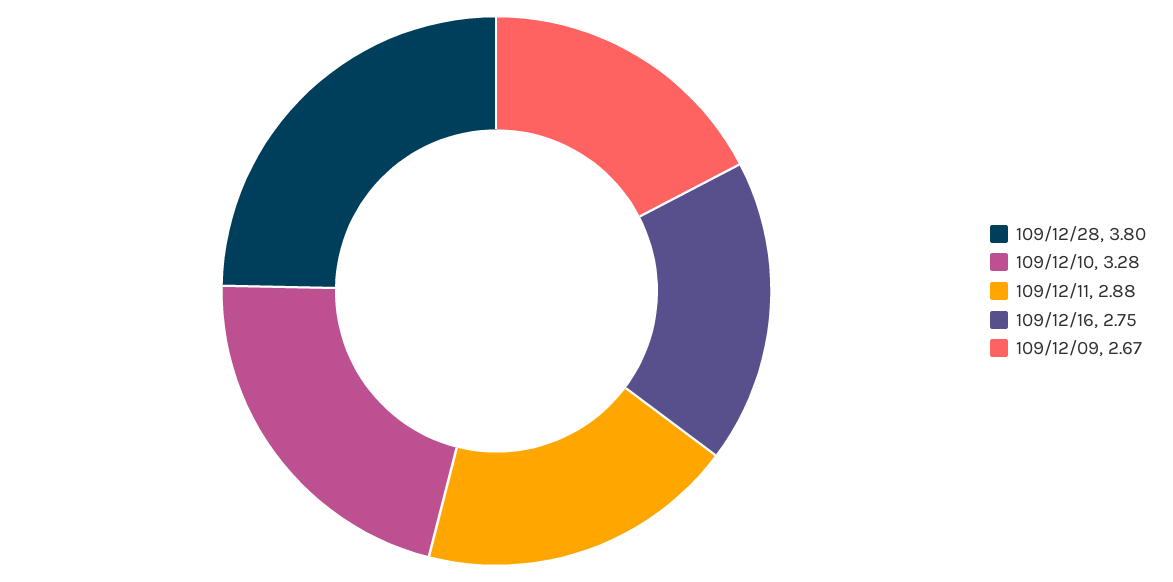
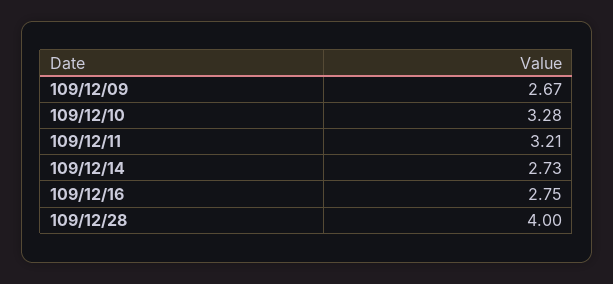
  {
-   "109/12/28": 3.8,
+   "109/12/28": 4,
    "109/12/10": 3.28,
-   "109/12/11": 2.88,
+   "109/12/11": 3.21,
    "109/12/16": 2.75,
-   "109/12/09": 2.67
+   "109/12/09": 2.67,
+   "109/12/14": 2.73
  }

